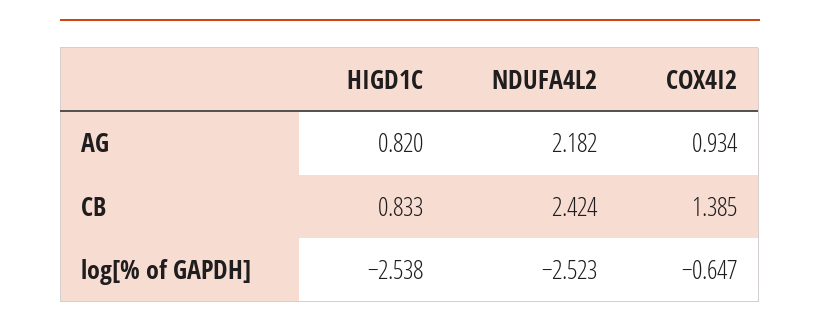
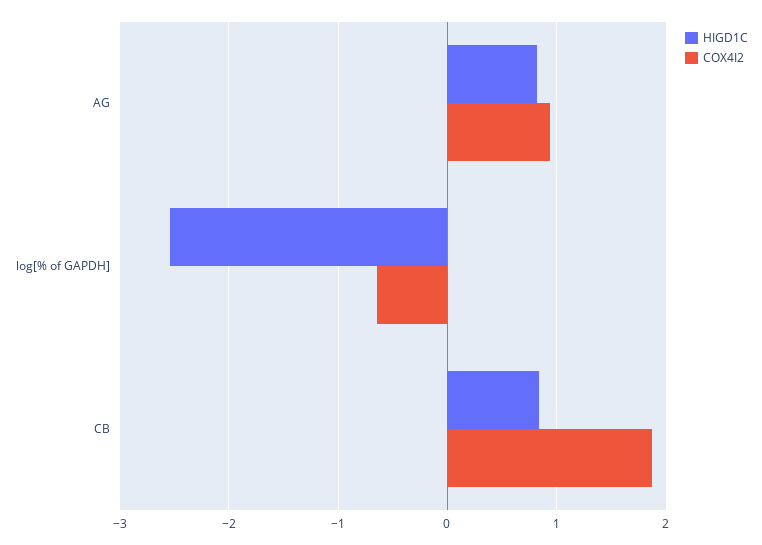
  {
    "HIGD1C": {
      "AG": 0.82,
      "CB": 0.833,
      "log[% of GAPDH]": -2.538
    },
-   "NDUFA4L2": {
-     "AG": 2.182,
-     "CB": 2.424,
-     "log[% of GAPDH]": -2.523
-   },
    "COX4I2": {
      "AG": 0.934,
-     "CB": 1.385,
+     "CB": 1.9,
      "log[% of GAPDH]": -0.647
    }
  }

